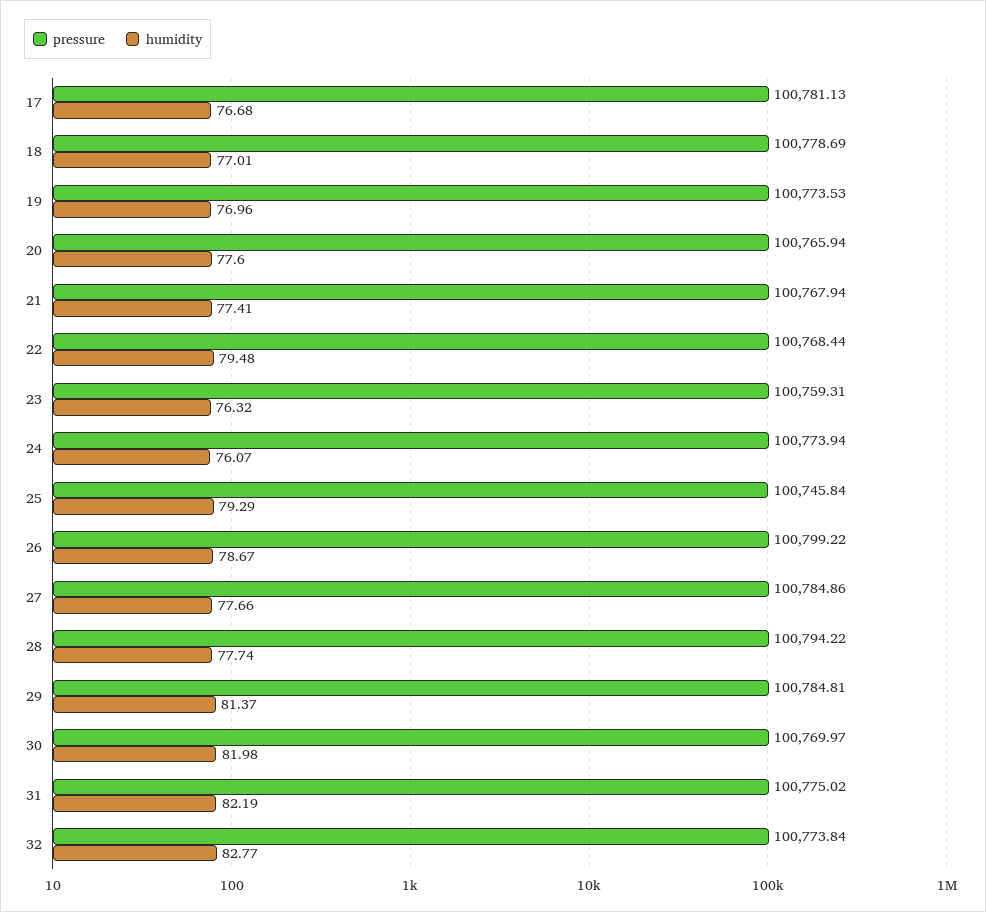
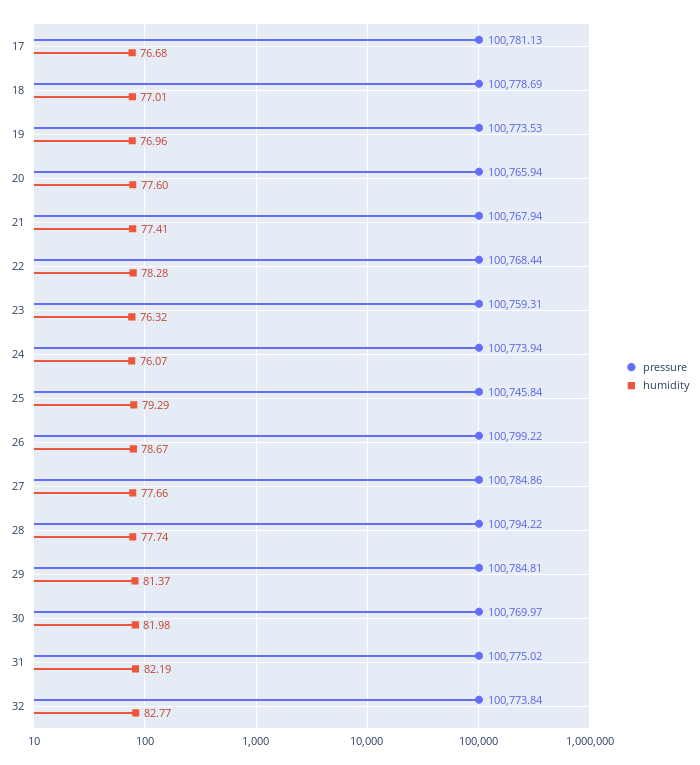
  {
    "pressure": {
      "17": 100781.13,
      "18": 100778.69,
      "19": 100773.53,
      "20": 100765.94,
      "21": 100767.94,
      "22": 100768.44,
      "23": 100759.31,
      "24": 100773.94,
      "25": 100745.84,
      "26": 100799.22,
      "27": 100784.86,
      "28": 100794.22,
      "29": 100784.81,
      "30": 100769.97,
      "31": 100775.02,
      "32": 100773.84
    },
    "humidity": {
      "17": 76.68,
      "18": 77.01,
      "19": 76.96,
      "20": 77.6,
      "21": 77.41,
-     "22": 79.48,
+     "22": 78.28,
      "23": 76.32,
      "24": 76.07,
      "25": 79.29,
      "26": 78.67,
      "27": 77.66,
      "28": 77.74,
      "29": 81.37,
      "30": 81.98,
      "31": 82.19,
      "32": 82.77
    }
  }

